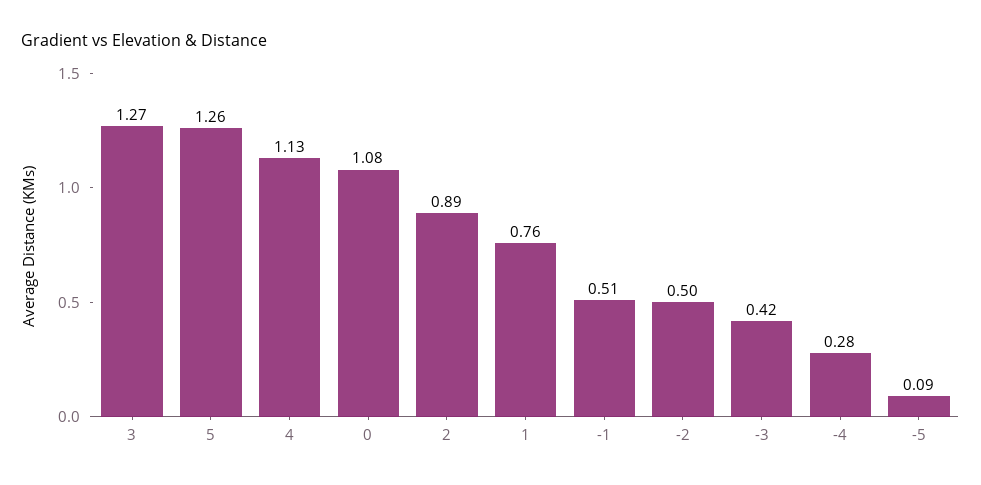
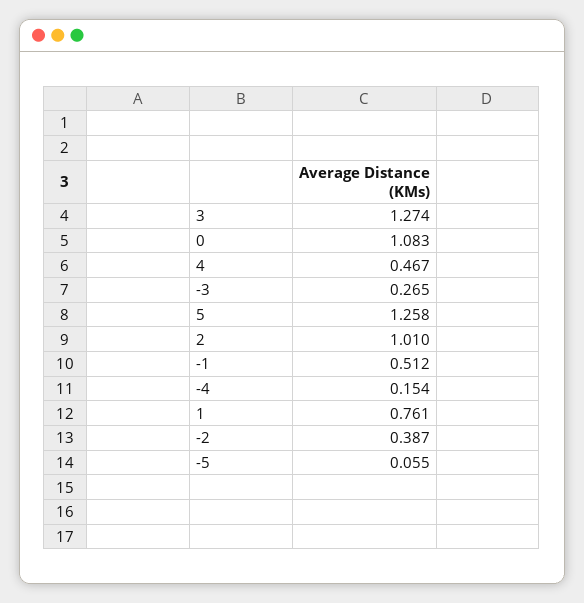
  {
    "3": 1.274,
    "5": 1.258,
-   "4": 1.13,
+   "4": 0.467,
    "0": 1.083,
-   "2": 0.89,
+   "2": 1.01,
    "1": 0.761,
    "-1": 0.512,
-   "-2": 0.5,
+   "-2": 0.387,
-   "-3": 0.42,
+   "-3": 0.265,
-   "-4": 0.28,
+   "-4": 0.154,
-   "-5": 0.09
+   "-5": 0.055
  }

